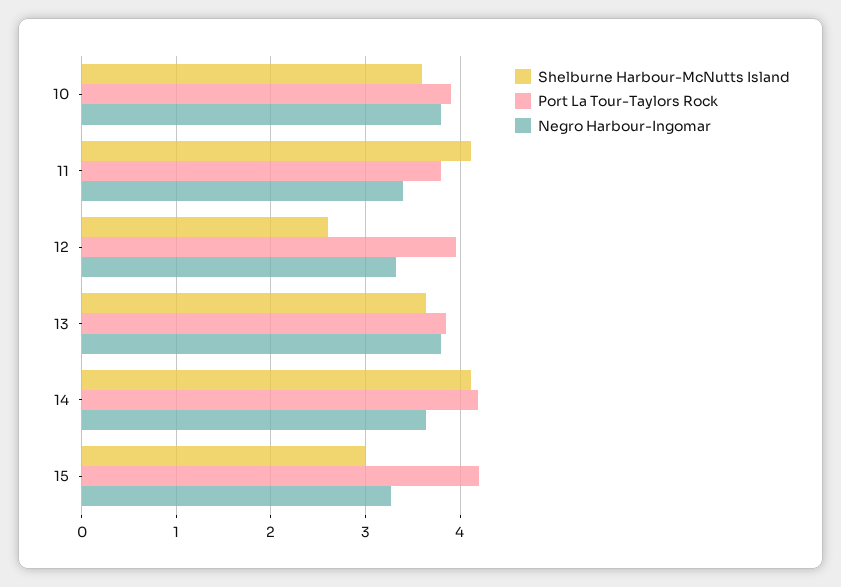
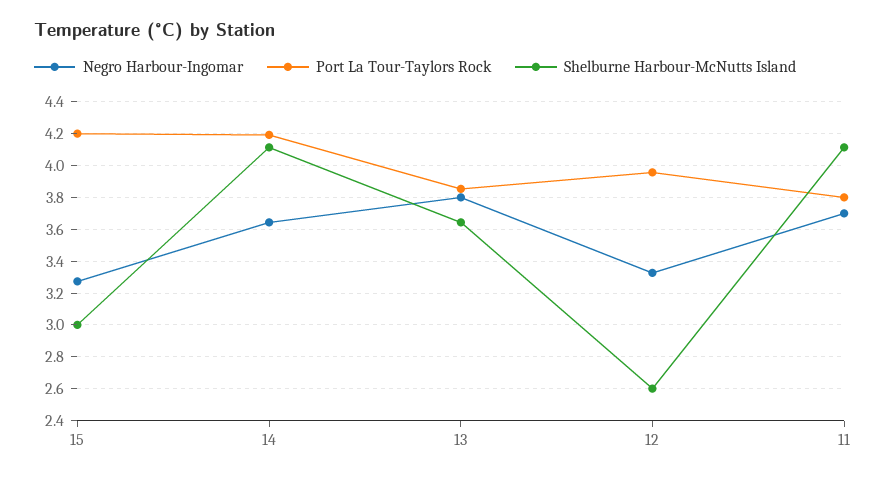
  {
    "Shelburne Harbour-McNutts Island": {
-     "10": 3.6,
      "11": 4.1,
      "12": 2.6,
      "13": 3.65,
      "14": 4.1,
      "15": 3
    },
    "Port La Tour-Taylors Rock": {
-     "10": 3.9,
      "11": 3.8,
      "12": 3.95,
      "13": 3.85,
      "14": 4.2,
      "15": 4.2
    },
    "Negro Harbour-Ingomar": {
-     "10": 3.8,
-     "11": 3.4,
+     "11": 3.7,
      "12": 3.35,
      "13": 3.8,
      "14": 3.65,
      "15": 3.25
    }
  }

